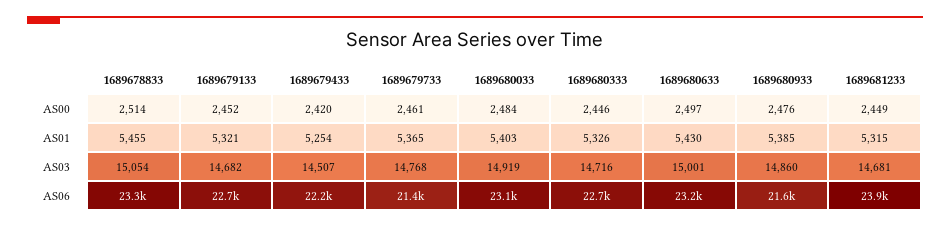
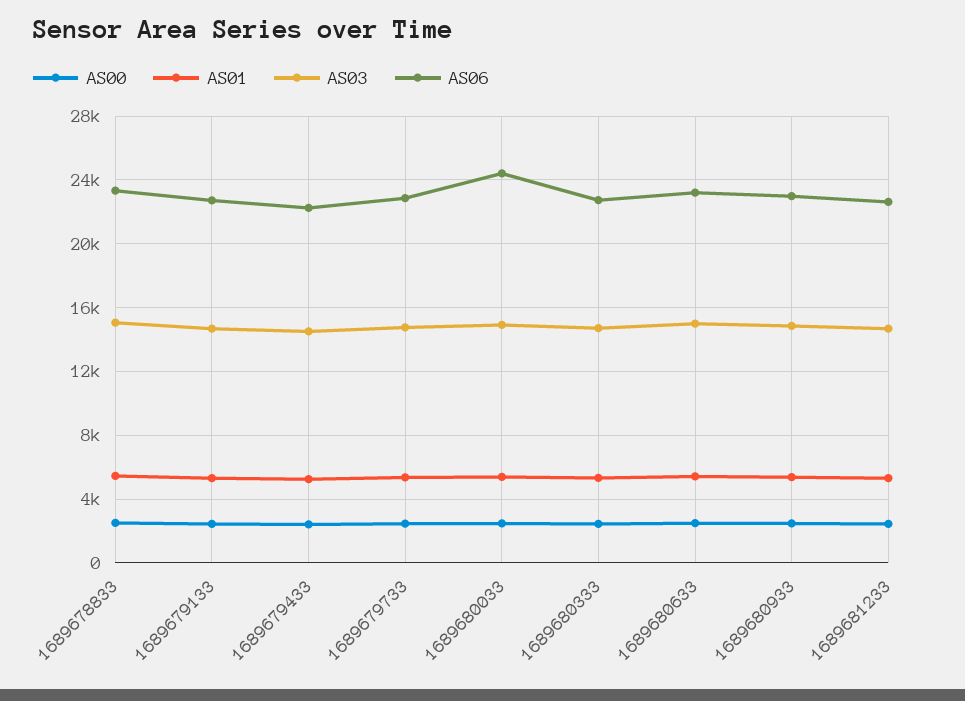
  {
    "AS00": {
      "1689678833": 2514,
      "1689679133": 2452,
      "1689679433": 2420,
      "1689679733": 2461,
      "1689680033": 2484,
      "1689680333": 2446,
      "1689680633": 2497,
      "1689680933": 2476,
      "1689681233": 2449
    },
    "AS01": {
      "1689678833": 5455,
      "1689679133": 5321,
      "1689679433": 5254,
      "1689679733": 5365,
      "1689680033": 5403,
      "1689680333": 5326,
      "1689680633": 5430,
      "1689680933": 5385,
      "1689681233": 5315
    },
    "AS03": {
      "1689678833": 15054,
      "1689679133": 14682,
      "1689679433": 14507,
      "1689679733": 14768,
      "1689680033": 14919,
      "1689680333": 14716,
      "1689680633": 15001,
      "1689680933": 14860,
      "1689681233": 14681
    },
    "AS06": {
      "1689678833": 23300,
      "1689679133": 22700,
      "1689679433": 22200,
-     "1689679733": 21400,
+     "1689679733": 23000,
-     "1689680033": 23100,
+     "1689680033": 24500,
      "1689680333": 22700,
      "1689680633": 23200,
-     "1689680933": 21600,
+     "1689680933": 23000,
-     "1689681233": 23900
+     "1689681233": 22500
    }
  }

